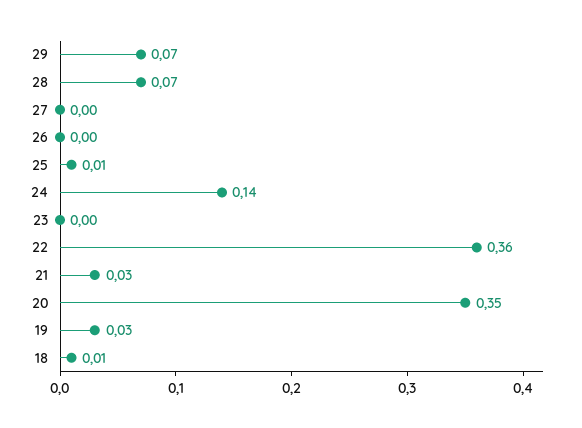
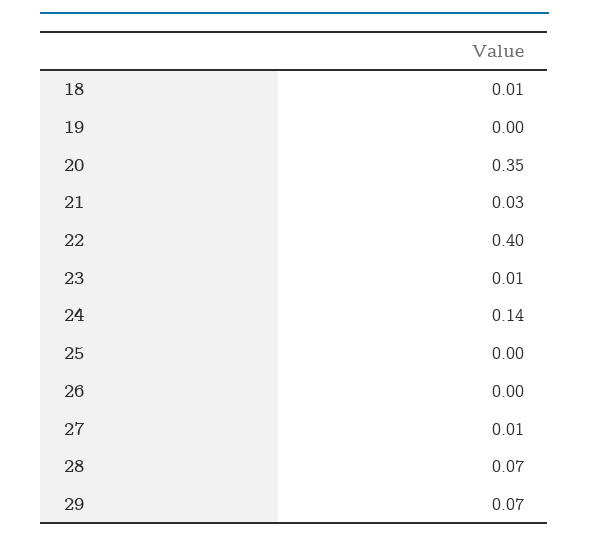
  {
    "29": 0.07,
    "28": 0.07,
-   "27": 0,
+   "27": 0.01,
    "26": 0,
-   "25": 0.01,
+   "25": 0,
    "24": 0.14,
-   "23": 0,
+   "23": 0.01,
-   "22": 0.36,
+   "22": 0.4,
    "21": 0.03,
    "20": 0.35,
-   "19": 0.03,
+   "19": 0,
    "18": 0.01
  }

